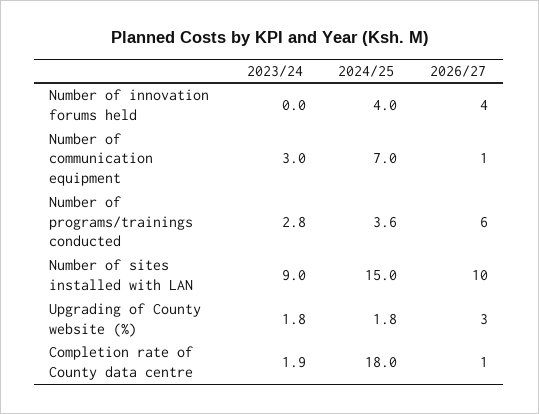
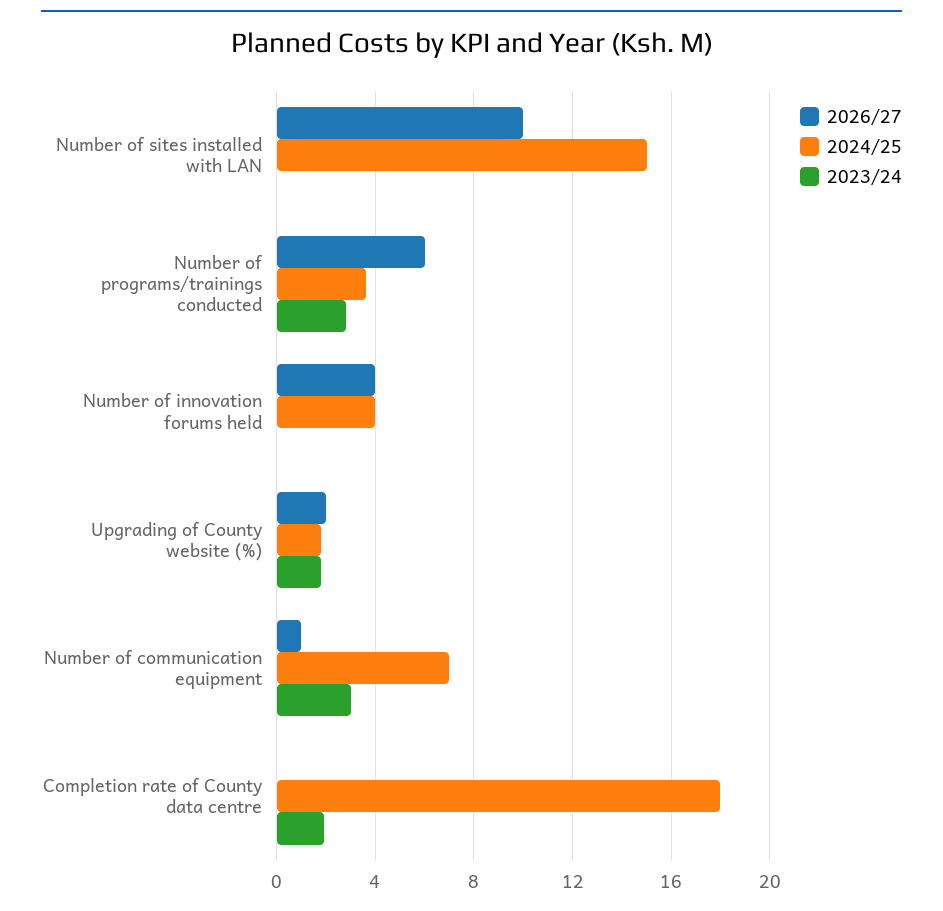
  {
    "2023/24": {
      "Number of innovation forums held": 0,
      "Number of communication equipment": 3,
      "Number of programs/trainings conducted": 2.8,
-     "Number of sites installed with LAN": 9,
+     "Number of sites installed with LAN": 0,
      "Upgrading of County website (%)": 1.8,
      "Completion rate of County data centre": 1.9
    },
    "2024/25": {
      "Number of innovation forums held": 4,
      "Number of communication equipment": 7,
      "Number of programs/trainings conducted": 3.6,
      "Number of sites installed with LAN": 15,
      "Upgrading of County website (%)": 1.8,
      "Completion rate of County data centre": 18
    },
    "2026/27": {
      "Number of innovation forums held": 4,
      "Number of communication equipment": 1,
      "Number of programs/trainings conducted": 6,
      "Number of sites installed with LAN": 10,
-     "Upgrading of County website (%)": 3,
+     "Upgrading of County website (%)": 2,
-     "Completion rate of County data centre": 1
+     "Completion rate of County data centre": 0
    }
  }

